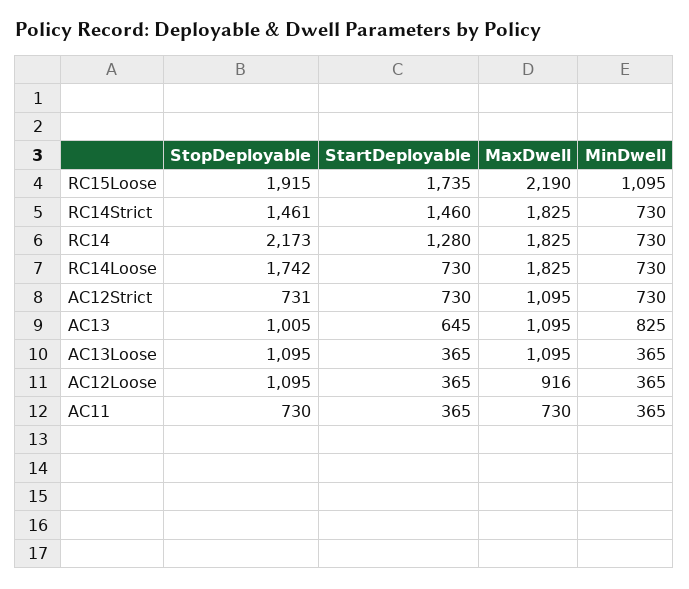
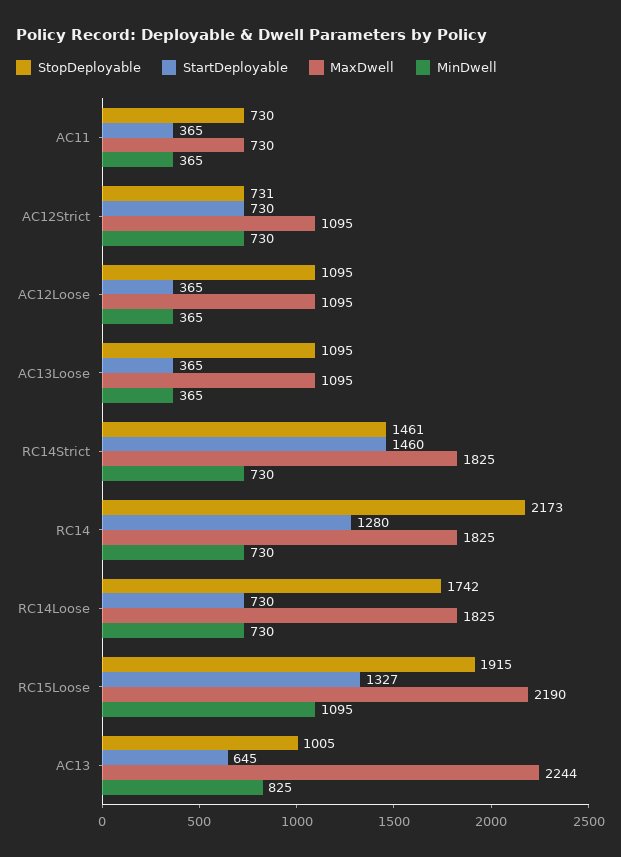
  {
    "StopDeployable": {
      "RC15Loose": 1915,
      "RC14Strict": 1461,
      "RC14": 2173,
      "RC14Loose": 1742,
      "AC12Strict": 731,
      "AC13": 1005,
      "AC13Loose": 1095,
      "AC12Loose": 1095,
      "AC11": 730
    },
    "StartDeployable": {
-     "RC15Loose": 1735,
+     "RC15Loose": 1327,
      "RC14Strict": 1460,
      "RC14": 1280,
      "RC14Loose": 730,
      "AC12Strict": 730,
      "AC13": 645,
      "AC13Loose": 365,
      "AC12Loose": 365,
      "AC11": 365
    },
    "MaxDwell": {
      "RC15Loose": 2190,
      "RC14Strict": 1825,
      "RC14": 1825,
      "RC14Loose": 1825,
      "AC12Strict": 1095,
-     "AC13": 1095,
+     "AC13": 2244,
      "AC13Loose": 1095,
-     "AC12Loose": 916,
+     "AC12Loose": 1095,
      "AC11": 730
    },
    "MinDwell": {
      "RC15Loose": 1095,
      "RC14Strict": 730,
      "RC14": 730,
      "RC14Loose": 730,
      "AC12Strict": 730,
      "AC13": 825,
      "AC13Loose": 365,
      "AC12Loose": 365,
      "AC11": 365
    }
  }

